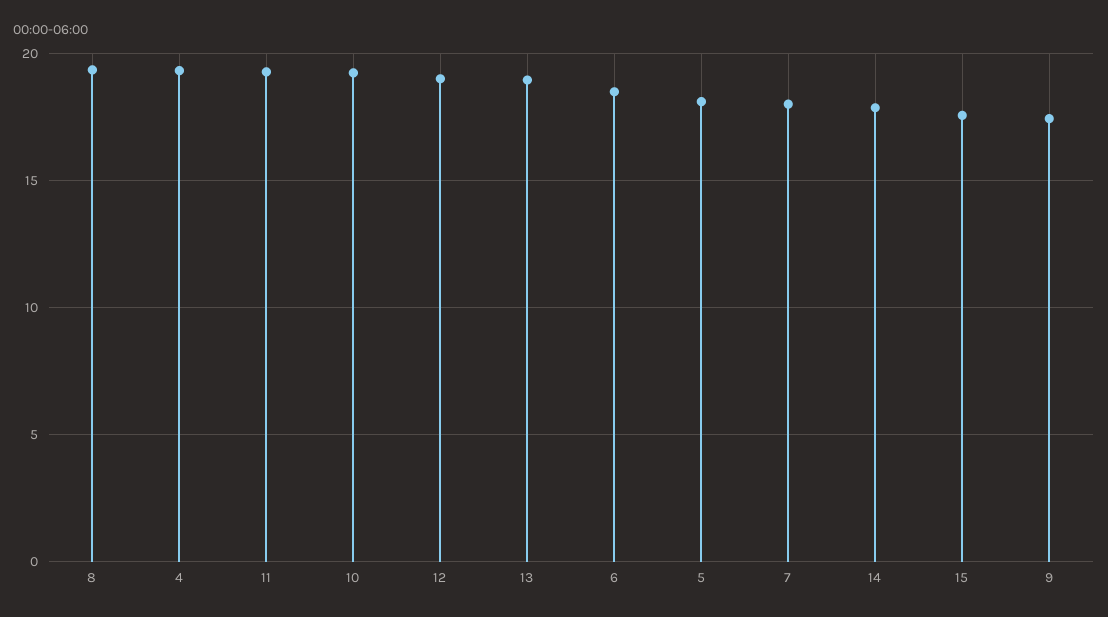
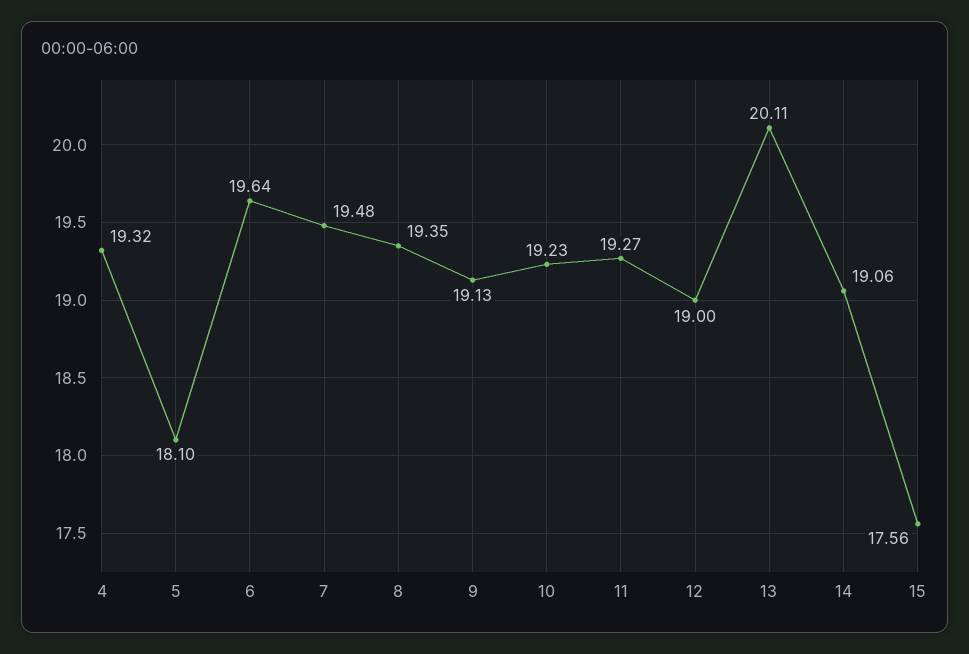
  {
    "8": 19.35,
    "4": 19.32,
    "11": 19.27,
    "10": 19.23,
    "12": 19,
-   "13": 19,
+   "13": 20.11,
-   "6": 18.5,
+   "6": 19.64,
    "5": 18.1,
-   "7": 18,
+   "7": 19.48,
-   "14": 18,
+   "14": 19.06,
    "15": 17.56,
-   "9": 17.5
+   "9": 19.13
  }

